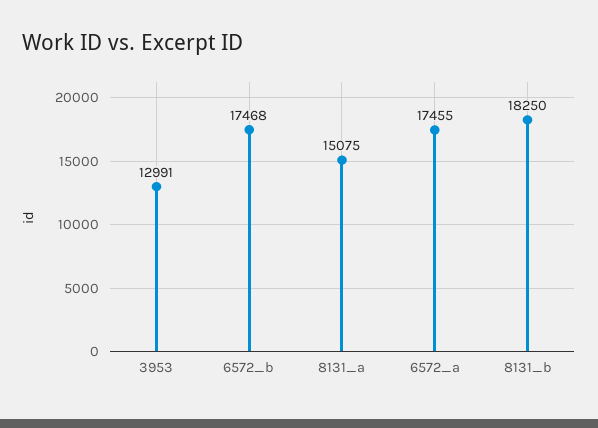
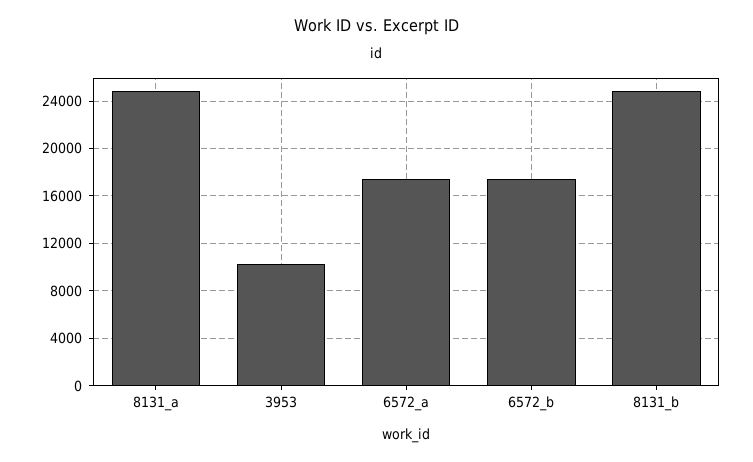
  {
-   "3953": 12991,
+   "3953": 10000,
    "6572_b": 17468,
-   "8131_a": 15075,
+   "8131_a": 25000,
    "6572_a": 17455,
-   "8131_b": 18250
+   "8131_b": 25000
  }

